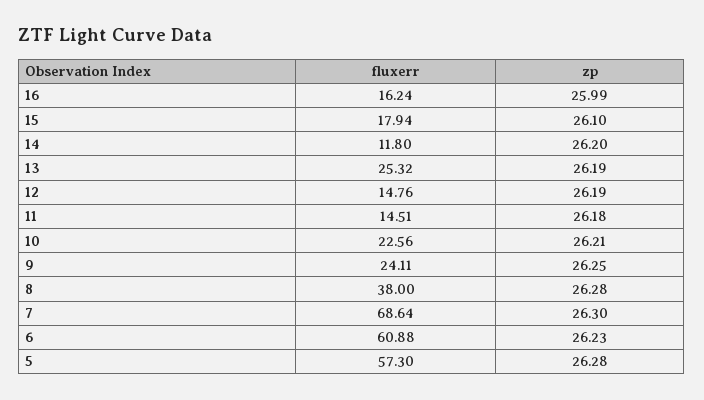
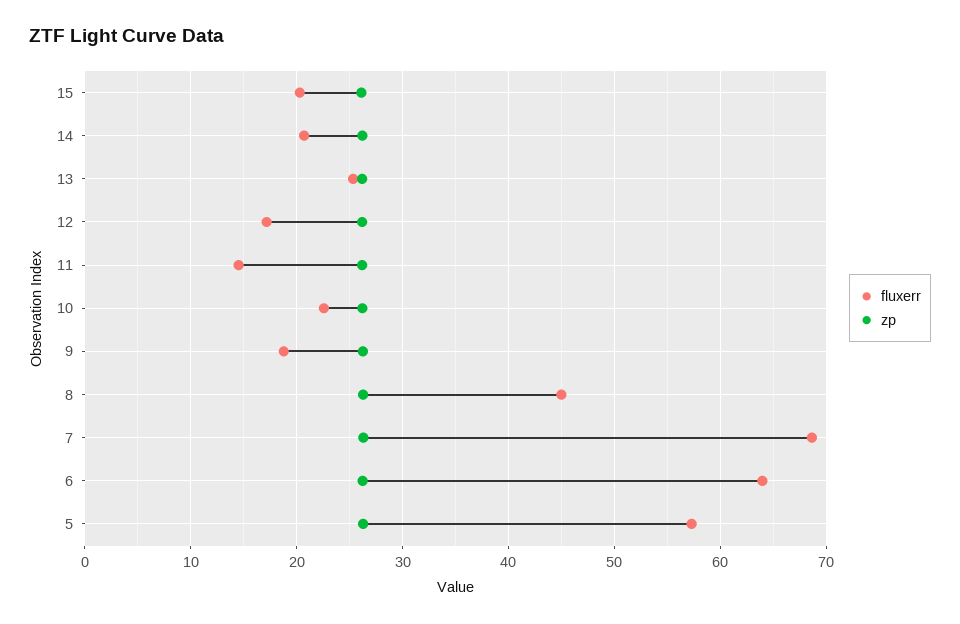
  {
    "fluxerr": {
-     "16": 16.24,
-     "15": 17.94,
+     "15": 20,
-     "14": 11.8,
+     "14": 21,
      "13": 25.32,
-     "12": 14.76,
+     "12": 17,
      "11": 14.51,
      "10": 22.56,
-     "9": 24.11,
+     "9": 19,
-     "8": 38,
+     "8": 45,
      "7": 68.64,
-     "6": 60.88,
+     "6": 64,
      "5": 57.3
    },
    "zp": {
-     "16": 25.99,
      "15": 26.1,
      "14": 26.2,
      "13": 26.19,
      "12": 26.19,
      "11": 26.18,
      "10": 26.21,
      "9": 26.25,
      "8": 26.28,
      "7": 26.3,
      "6": 26.23,
      "5": 26.28
    }
  }

